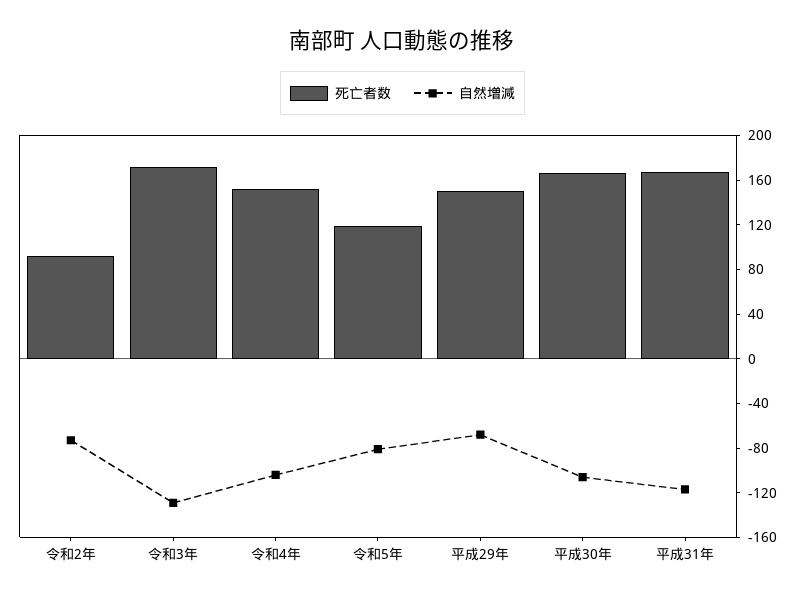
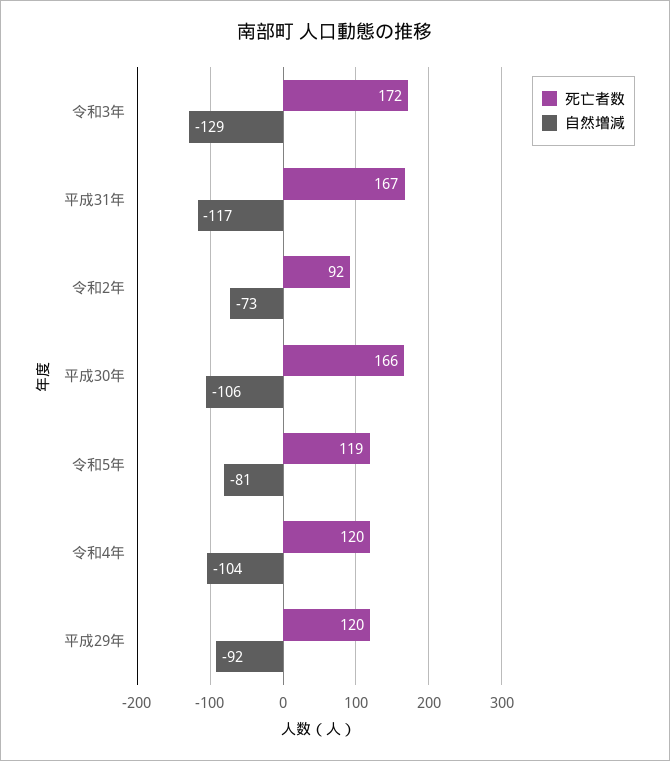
  {
    "死亡者数": {
      "令和2年": 92,
      "令和3年": 172,
-     "令和4年": 150,
+     "令和4年": 120,
      "令和5年": 119,
-     "平成29年": 150,
+     "平成29年": 120,
      "平成30年": 166,
      "平成31年": 167
    },
    "自然増減": {
      "令和2年": -73,
      "令和3年": -129,
      "令和4年": -104,
      "令和5年": -81,
-     "平成29年": -70,
+     "平成29年": -92,
      "平成30年": -106,
      "平成31年": -117
    }
  }

